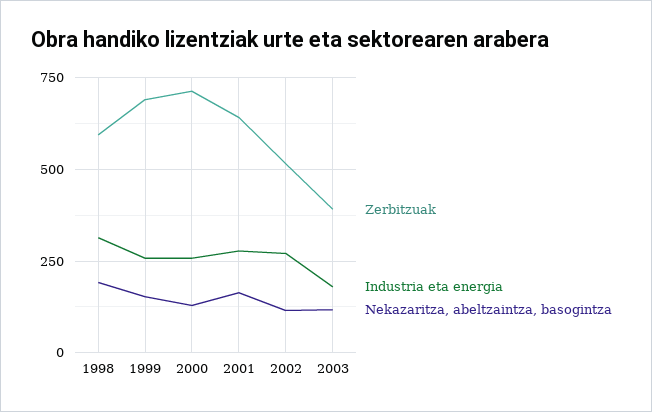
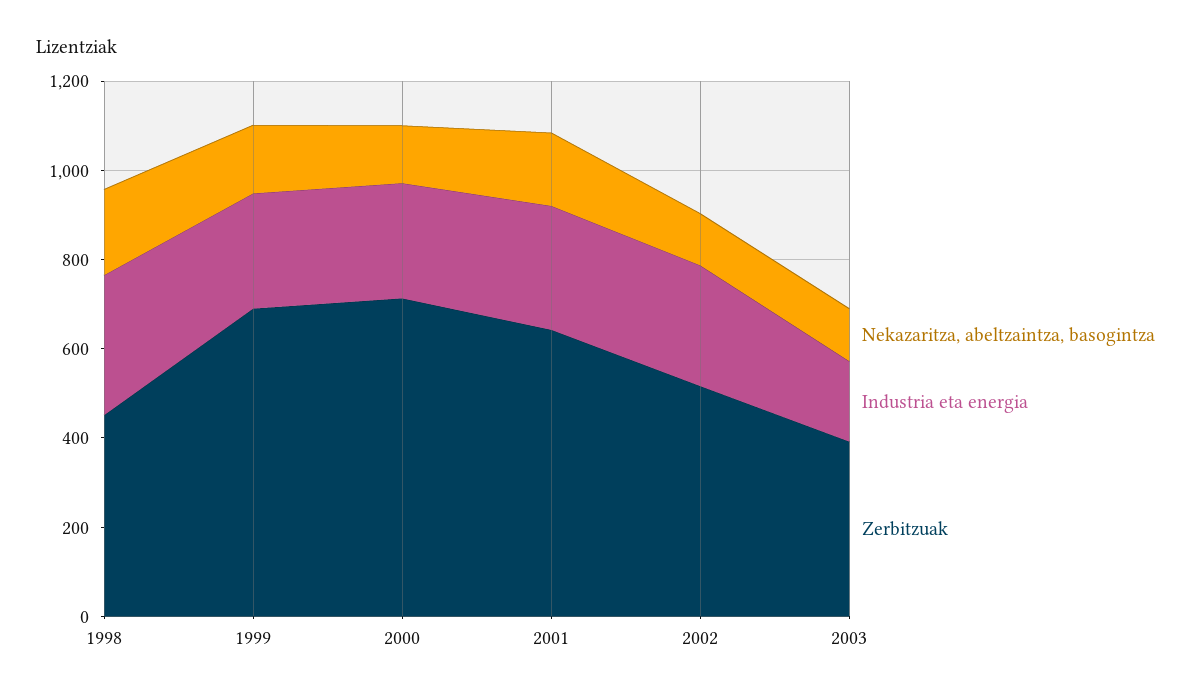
  {
    "Zerbitzuak": {
-     "1998": 600,
+     "1998": 450,
      "1999": 700,
      "2000": 725,
      "2001": 650,
      "2002": 525,
      "2003": 400
    },
    "Industria eta energia": {
      "1998": 325,
      "1999": 250,
      "2000": 250,
      "2001": 275,
      "2002": 275,
      "2003": 175
    },
    "Nekazaritza, abeltzaintza, basogintza": {
      "1998": 200,
      "1999": 150,
      "2000": 125,
      "2001": 175,
      "2002": 125,
      "2003": 125
    }
  }

